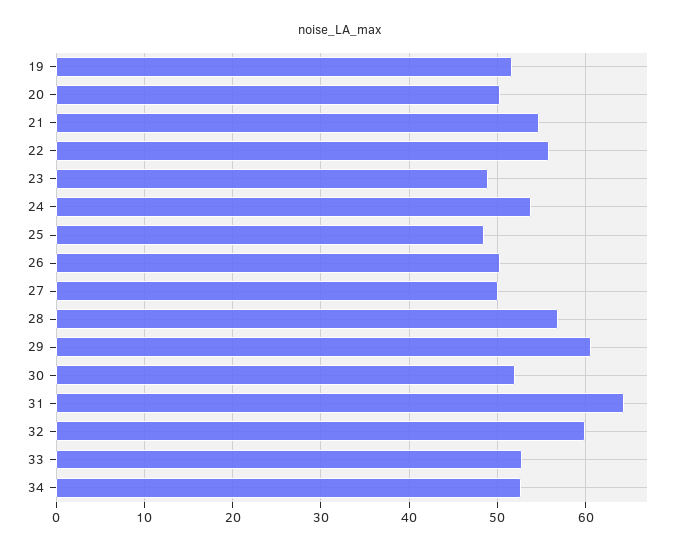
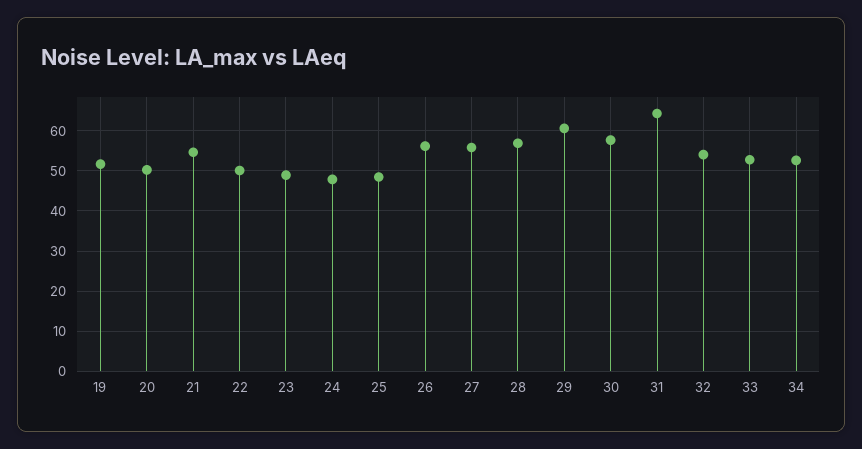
  {
    "19": 52,
    "20": 50,
    "21": 55,
-   "22": 56,
+   "22": 50,
    "23": 49,
-   "24": 54,
+   "24": 48,
    "25": 48,
-   "26": 50,
+   "26": 56,
-   "27": 50,
+   "27": 56,
    "28": 57,
    "29": 61,
-   "30": 52,
+   "30": 58,
    "31": 64,
-   "32": 60,
+   "32": 54,
    "33": 53,
    "34": 53
  }

